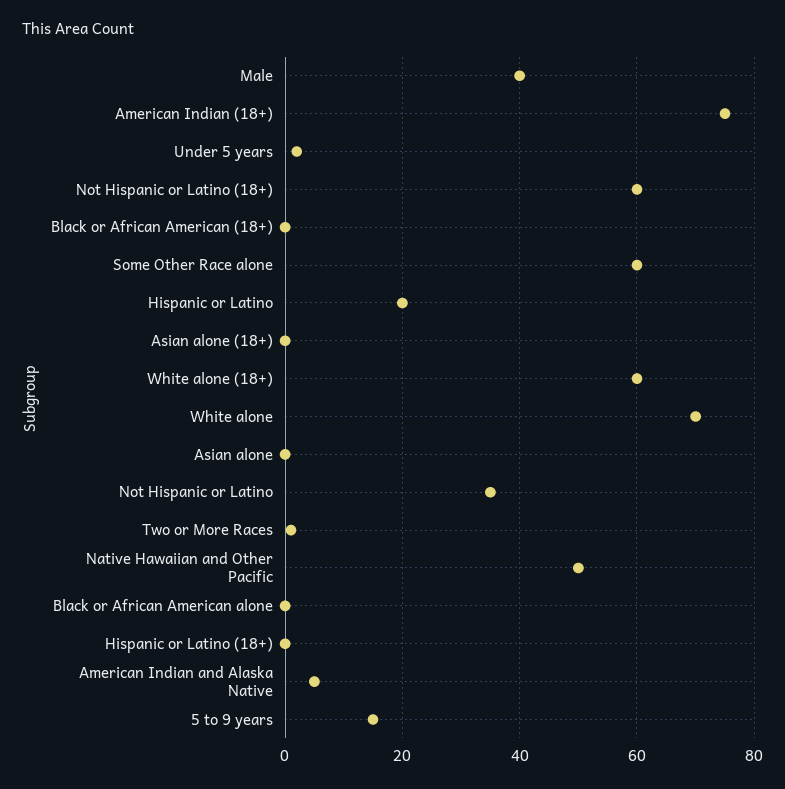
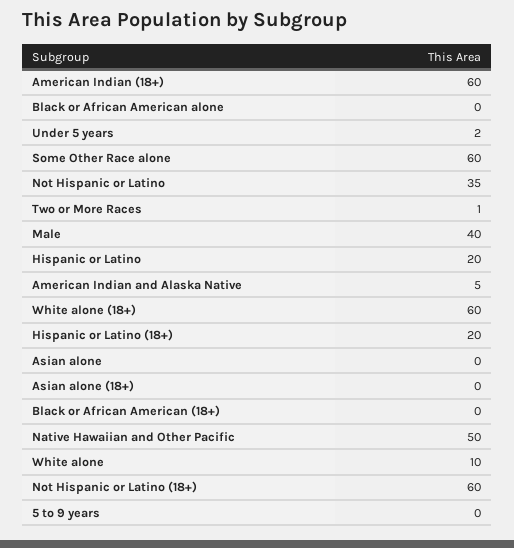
  {
    "Male": 40,
-   "American Indian (18+)": 75,
+   "American Indian (18+)": 60,
    "Under 5 years": 2,
    "Not Hispanic or Latino (18+)": 60,
    "Black or African American (18+)": 0,
    "Some Other Race alone": 60,
    "Hispanic or Latino": 20,
    "Asian alone (18+)": 0,
    "White alone (18+)": 60,
-   "White alone": 70,
+   "White alone": 10,
    "Asian alone": 0,
    "Not Hispanic or Latino": 35,
    "Two or More Races": 1,
    "Native Hawaiian and Other Pacific": 50,
    "Black or African American alone": 0,
-   "Hispanic or Latino (18+)": 0,
+   "Hispanic or Latino (18+)": 20,
    "American Indian and Alaska Native": 5,
-   "5 to 9 years": 15
+   "5 to 9 years": 0
  }

